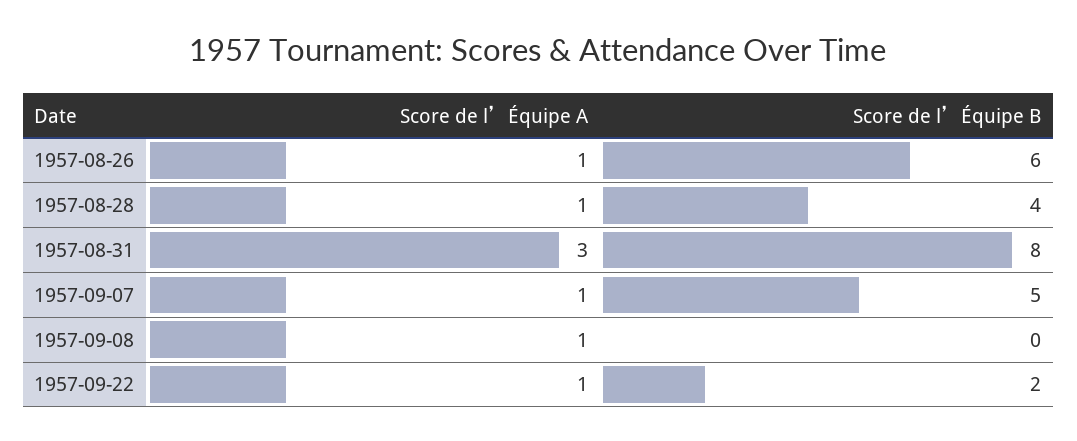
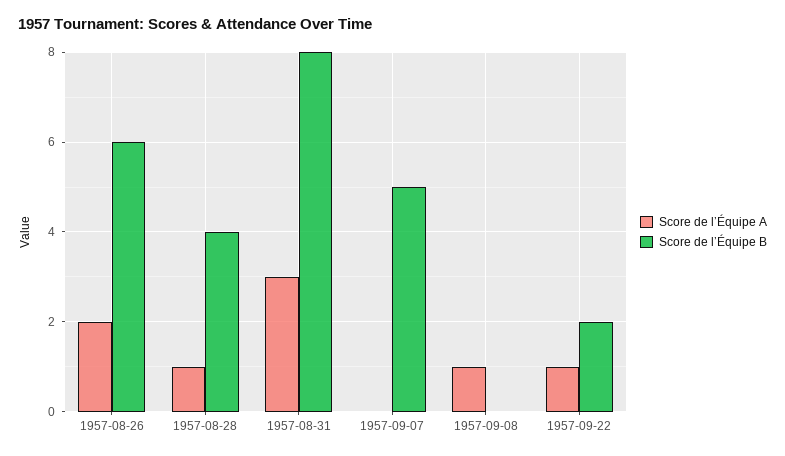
  {
    "Score de l’Équipe A": {
-     "1957-08-26": 1,
+     "1957-08-26": 2,
      "1957-08-28": 1,
      "1957-08-31": 3,
-     "1957-09-07": 1,
+     "1957-09-07": 0,
      "1957-09-08": 1,
      "1957-09-22": 1
    },
    "Score de l’Équipe B": {
      "1957-08-26": 6,
      "1957-08-28": 4,
      "1957-08-31": 8,
      "1957-09-07": 5,
      "1957-09-08": 0,
      "1957-09-22": 2
    }
  }

